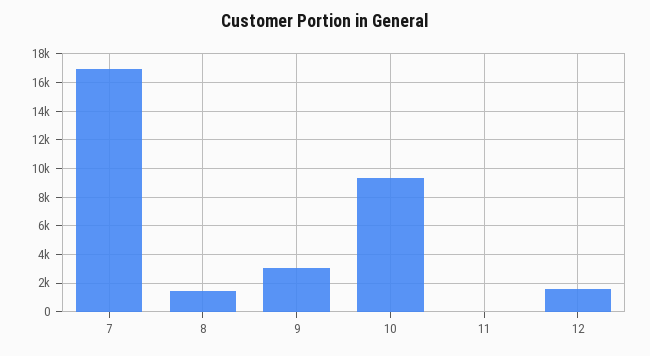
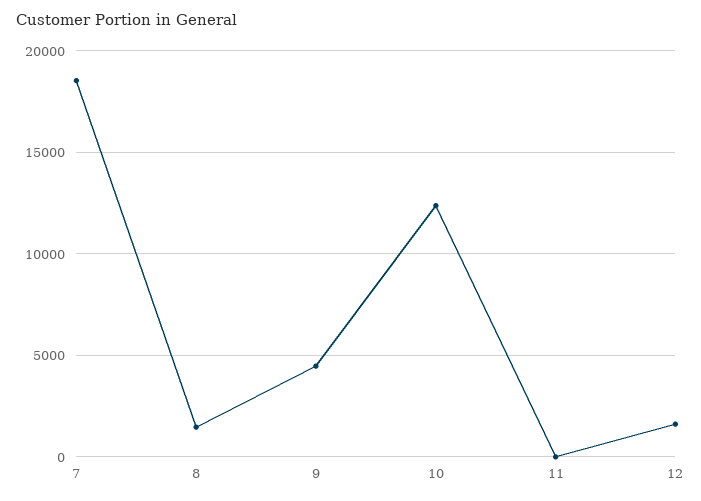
  {
-   "7": 17000,
+   "7": 18500,
    "8": 1500,
-   "9": 3000,
+   "9": 4500,
-   "10": 9500,
+   "10": 12500,
    "11": 0,
    "12": 1500
  }

